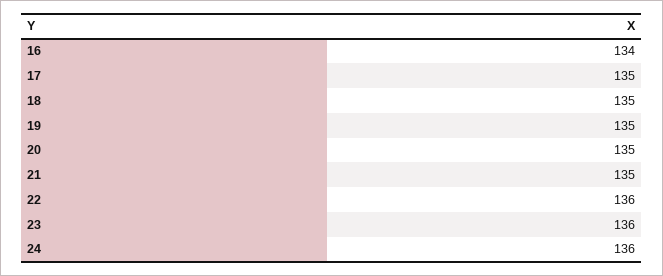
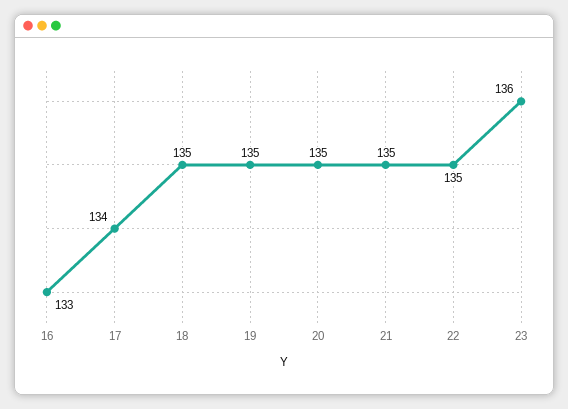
  {
-   "16": 134,
+   "16": 133,
-   "17": 135,
+   "17": 134,
    "18": 135,
    "19": 135,
    "20": 135,
    "21": 135,
-   "22": 136,
+   "22": 135,
-   "23": 136,
+   "23": 136
-   "24": 136
  }

